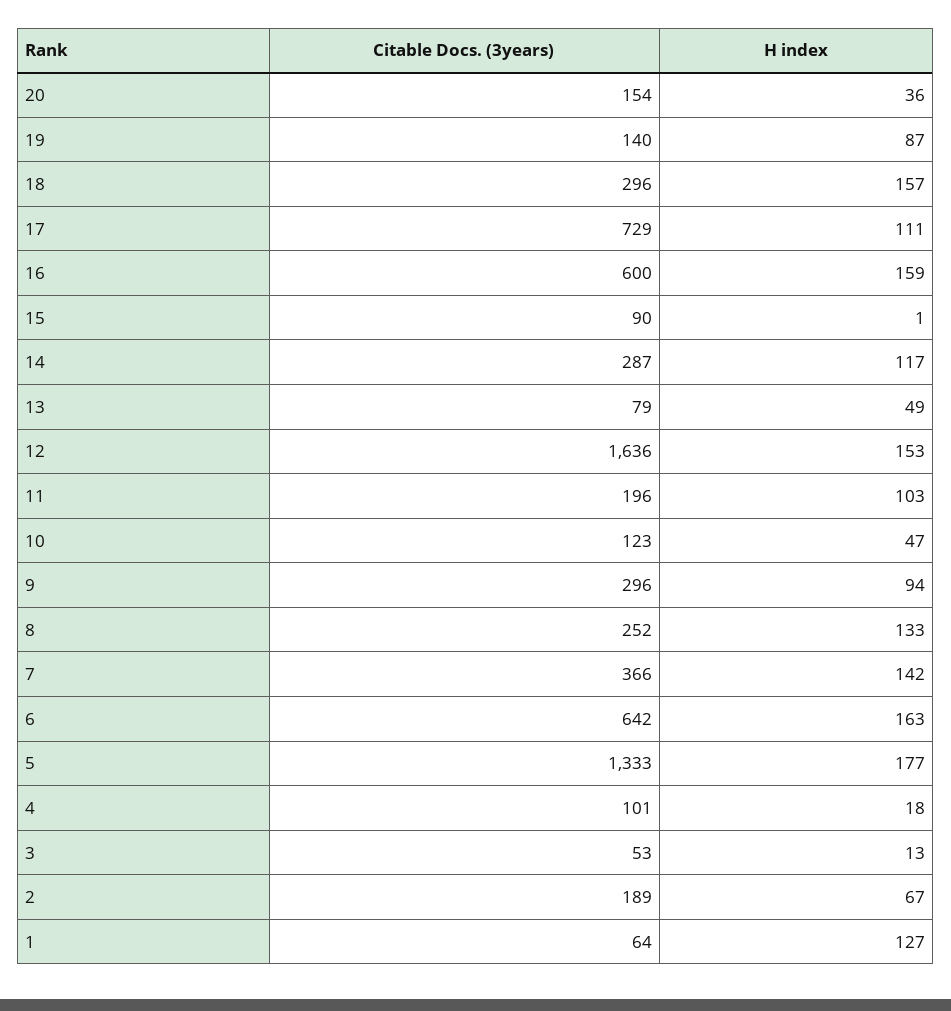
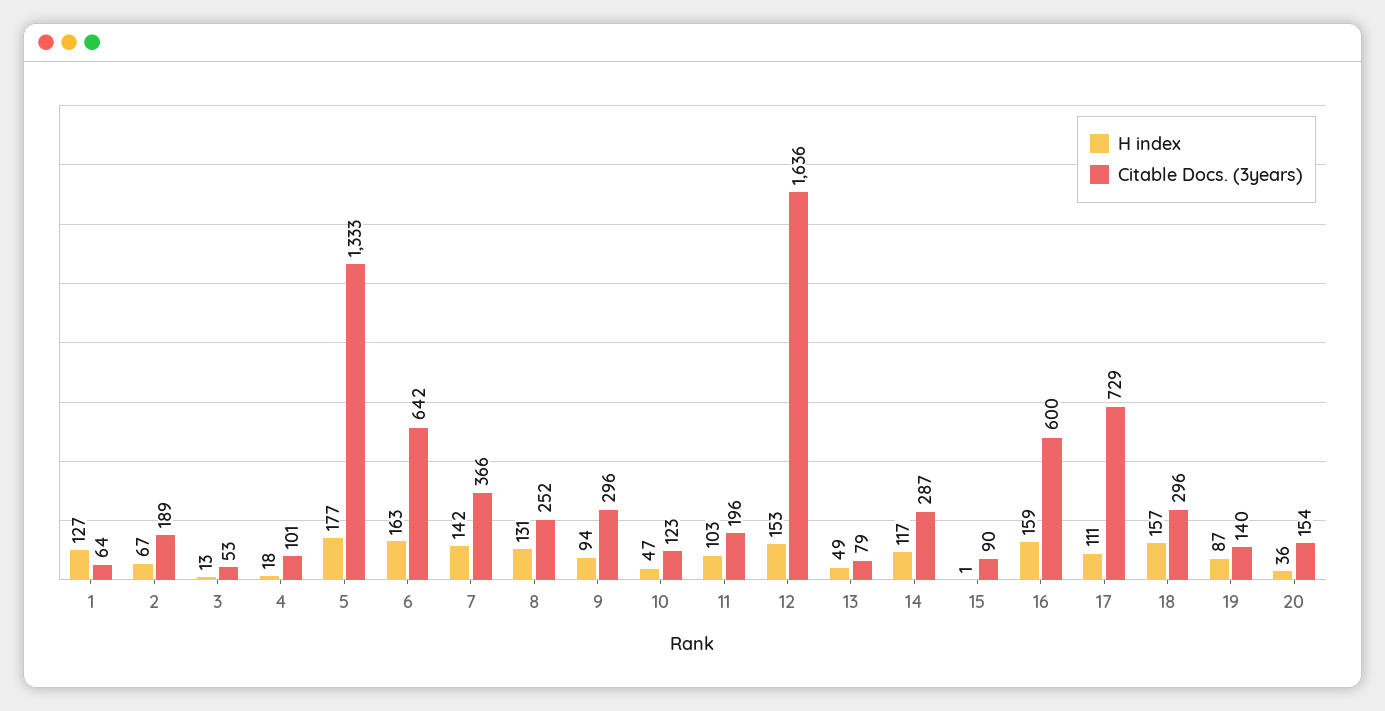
  {
    "Citable Docs. (3years)": {
      "20": 154,
      "19": 140,
      "18": 296,
      "17": 729,
      "16": 600,
      "15": 90,
      "14": 287,
      "13": 79,
      "12": 1636,
      "11": 196,
      "10": 123,
      "9": 296,
      "8": 252,
      "7": 366,
      "6": 642,
      "5": 1333,
      "4": 101,
      "3": 53,
      "2": 189,
      "1": 64
    },
    "H index": {
      "20": 36,
      "19": 87,
      "18": 157,
      "17": 111,
      "16": 159,
      "15": 1,
      "14": 117,
      "13": 49,
      "12": 153,
      "11": 103,
      "10": 47,
      "9": 94,
-     "8": 133,
+     "8": 131,
      "7": 142,
      "6": 163,
      "5": 177,
      "4": 18,
      "3": 13,
      "2": 67,
      "1": 127
    }
  }

